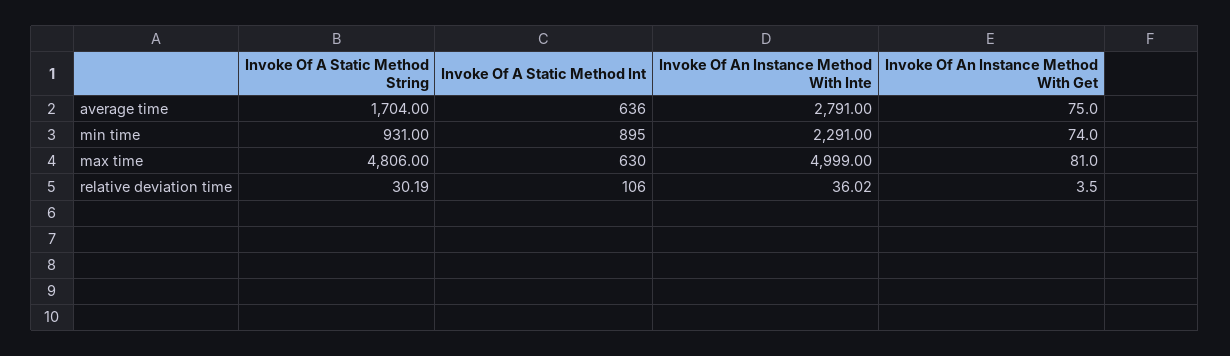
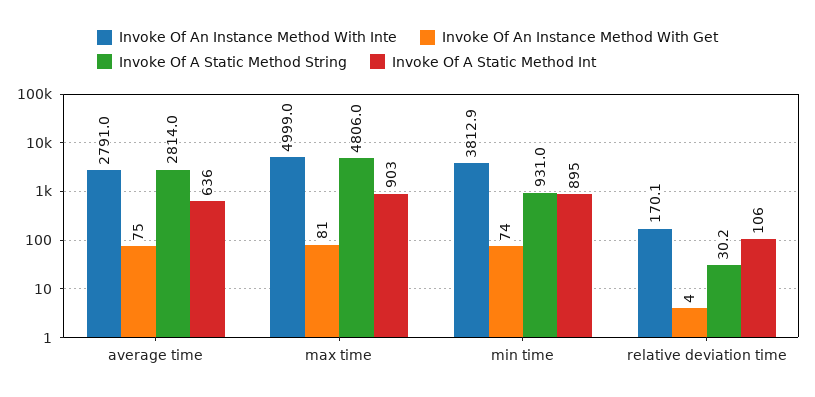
  {
    "Invoke Of A Static Method String": {
-     "average time": 1704,
+     "average time": 2814,
      "min time": 931,
      "max time": 4806,
      "relative deviation time": 30.19
    },
    "Invoke Of A Static Method Int": {
      "average time": 636,
      "min time": 895,
-     "max time": 630,
+     "max time": 903,
      "relative deviation time": 106
    },
    "Invoke Of An Instance Method With Inte": {
      "average time": 2791,
-     "min time": 2291,
+     "min time": 3812.9,
      "max time": 4999,
-     "relative deviation time": 36.02
+     "relative deviation time": 170.1
    },
    "Invoke Of An Instance Method With Get": {
      "average time": 75,
      "min time": 74,
      "max time": 81,
      "relative deviation time": 3.5
    }
  }

